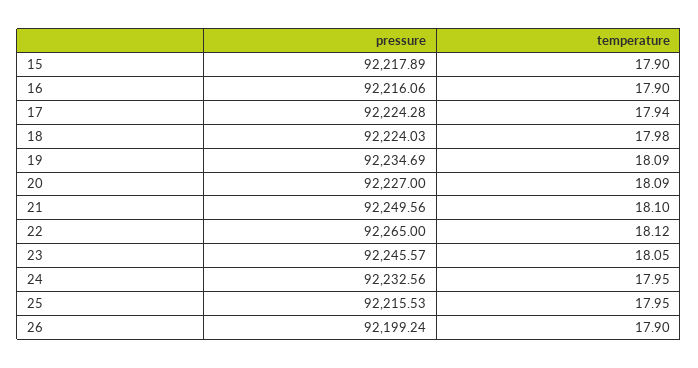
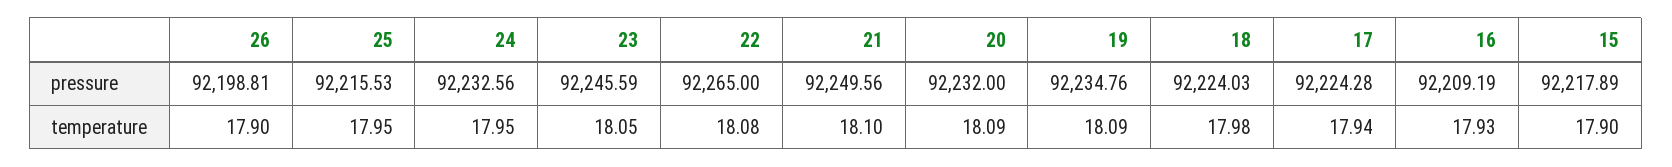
  {
    "pressure": {
      "15": 92217.89,
-     "16": 92216.06,
+     "16": 92209.19,
      "17": 92224.28,
      "18": 92224.03,
-     "19": 92234.69,
+     "19": 92234.76,
-     "20": 92227,
+     "20": 92232,
      "21": 92249.56,
      "22": 92265,
-     "23": 92245.57,
+     "23": 92245.59,
      "24": 92232.56,
      "25": 92215.53,
-     "26": 92199.24
+     "26": 92198.81
    },
    "temperature": {
      "15": 17.9,
-     "16": 17.9,
+     "16": 17.93,
      "17": 17.94,
      "18": 17.98,
      "19": 18.09,
      "20": 18.09,
      "21": 18.1,
-     "22": 18.12,
+     "22": 18.08,
      "23": 18.05,
      "24": 17.95,
      "25": 17.95,
      "26": 17.9
    }
  }

